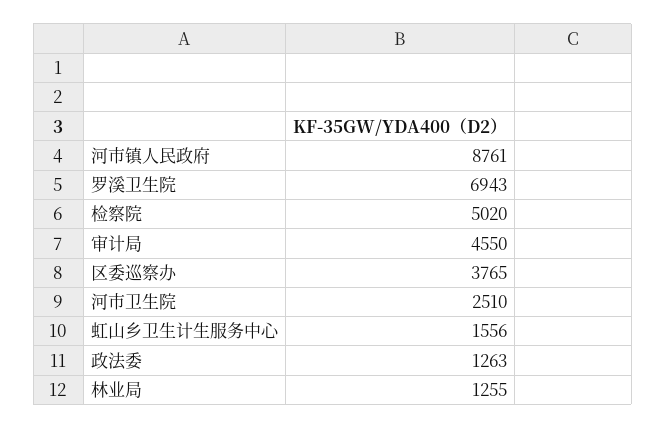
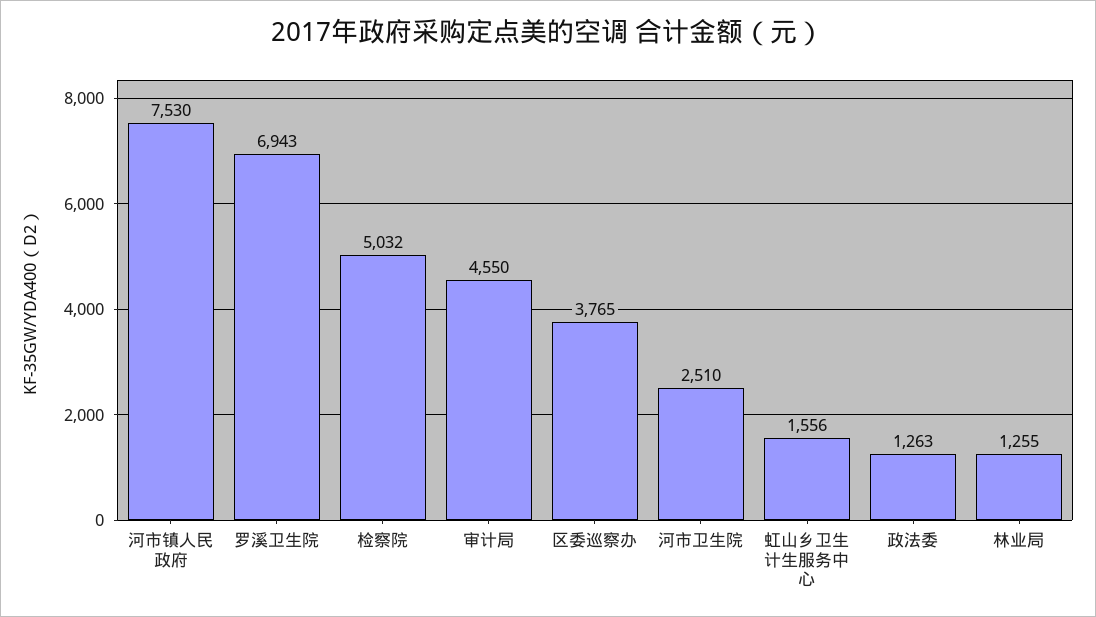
  {
-   "河市镇人民政府": 8761,
+   "河市镇人民政府": 7530,
    "罗溪卫生院": 6943,
-   "检察院": 5020,
+   "检察院": 5032,
    "审计局": 4550,
    "区委巡察办": 3765,
    "河市卫生院": 2510,
    "虹山乡卫生计生服务中心": 1556,
    "政法委": 1263,
    "林业局": 1255
  }

